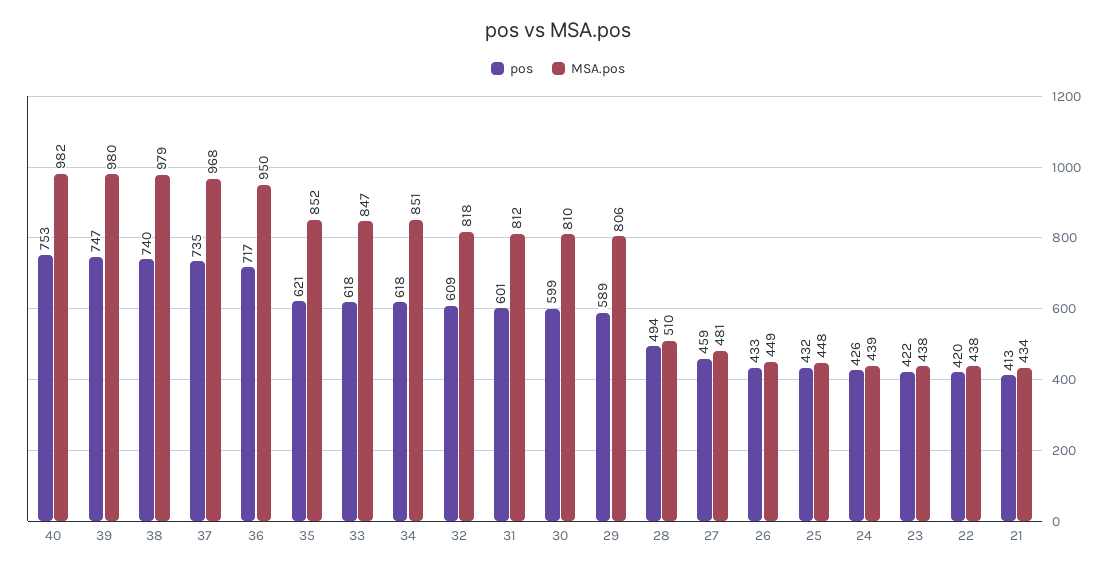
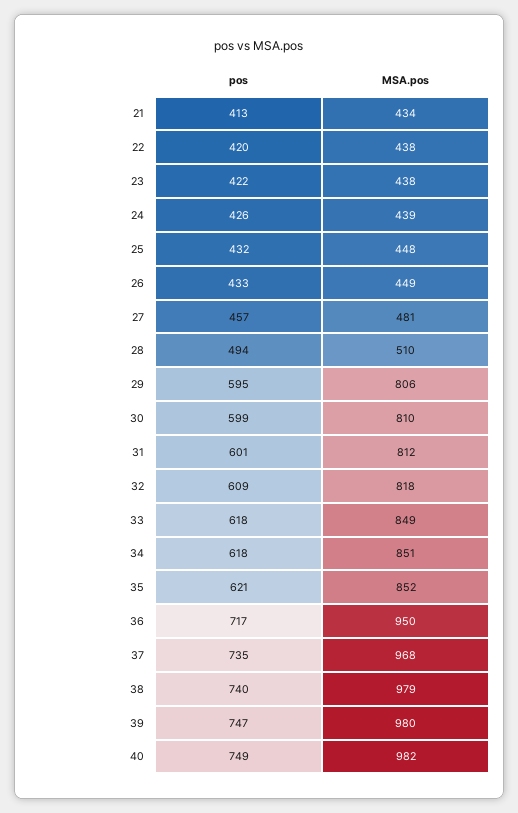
  {
    "pos": {
-     "40": 753,
+     "40": 749,
      "39": 747,
      "38": 740,
      "37": 735,
      "36": 717,
      "35": 621,
      "33": 618,
      "34": 618,
      "32": 609,
      "31": 601,
      "30": 599,
-     "29": 589,
+     "29": 595,
      "28": 494,
-     "27": 459,
+     "27": 457,
      "26": 433,
      "25": 432,
      "24": 426,
      "23": 422,
      "22": 420,
      "21": 413
    },
    "MSA.pos": {
      "40": 982,
      "39": 980,
      "38": 979,
      "37": 968,
      "36": 950,
      "35": 852,
-     "33": 847,
+     "33": 849,
      "34": 851,
      "32": 818,
      "31": 812,
      "30": 810,
      "29": 806,
      "28": 510,
      "27": 481,
      "26": 449,
      "25": 448,
      "24": 439,
      "23": 438,
      "22": 438,
      "21": 434
    }
  }

